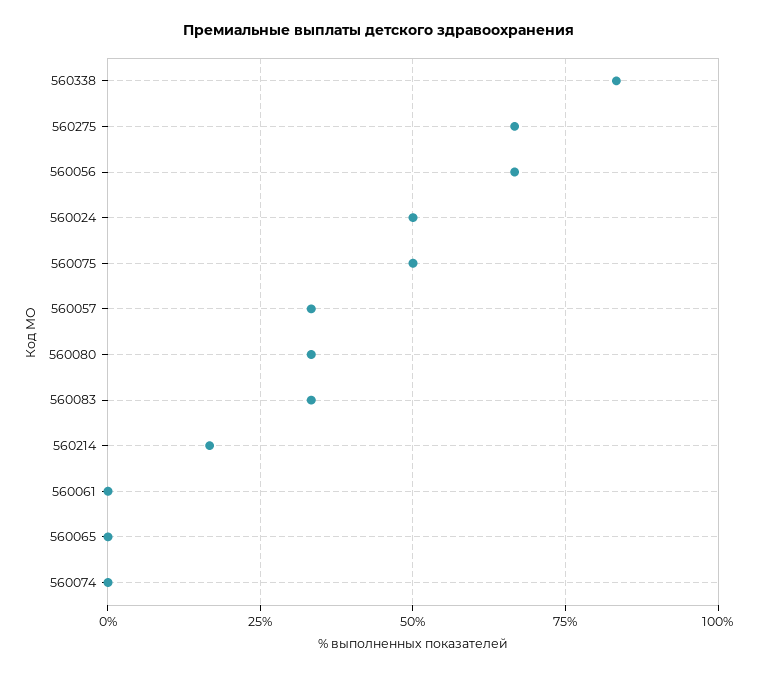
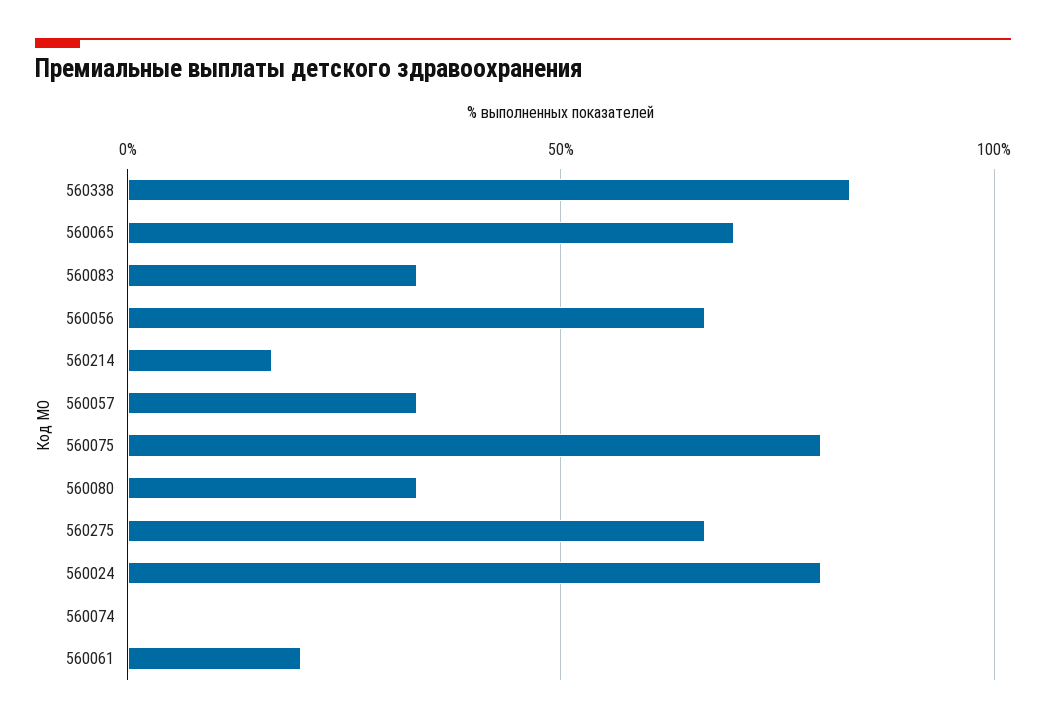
  {
    "560338": 82.5,
    "560275": 67.5,
    "560056": 67.5,
-   "560024": 50,
+   "560024": 80,
-   "560075": 50,
+   "560075": 80,
    "560057": 32.5,
    "560080": 32.5,
    "560083": 32.5,
    "560214": 17.5,
-   "560061": 0,
+   "560061": 20,
-   "560065": 0,
+   "560065": 70,
    "560074": 0
  }

